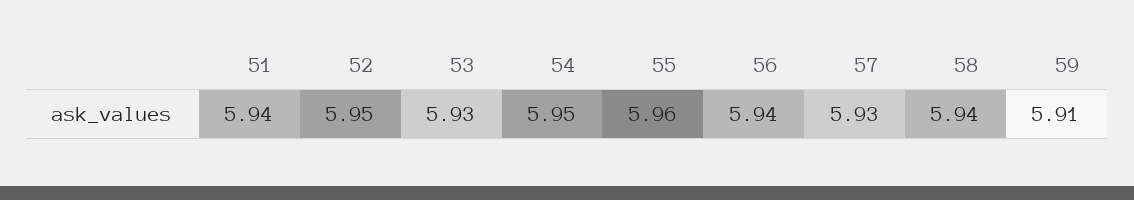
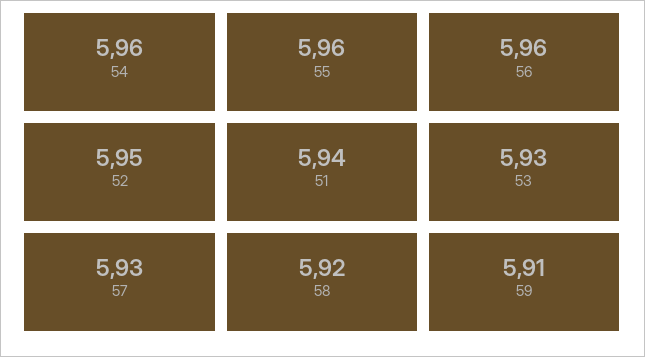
  {
    "51": 5.94,
    "52": 5.95,
    "53": 5.93,
-   "54": 5.95,
+   "54": 5.96,
    "55": 5.96,
-   "56": 5.94,
+   "56": 5.96,
    "57": 5.93,
-   "58": 5.94,
+   "58": 5.92,
    "59": 5.91
  }

